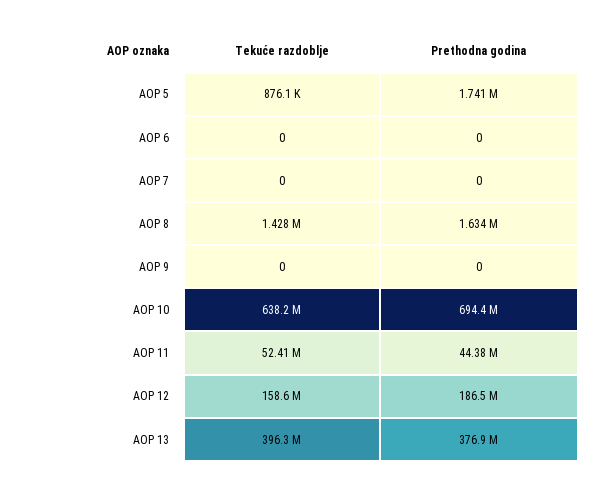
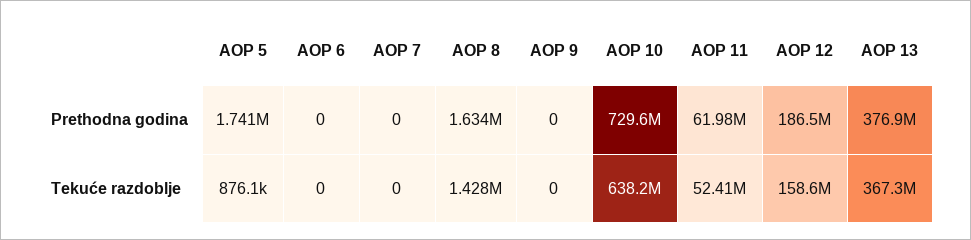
  {
    "Tekuće razdoblje": {
      "AOP 5": 876100,
      "AOP 6": 0,
      "AOP 7": 0,
      "AOP 8": 1428000,
      "AOP 9": 0,
      "AOP 10": 638200000,
      "AOP 11": 52410000,
      "AOP 12": 158600000,
-     "AOP 13": 396300000
+     "AOP 13": 367300000
    },
    "Prethodna godina": {
      "AOP 5": 1741000,
      "AOP 6": 0,
      "AOP 7": 0,
      "AOP 8": 1634000,
      "AOP 9": 0,
-     "AOP 10": 694400000,
+     "AOP 10": 729600000,
-     "AOP 11": 44380000,
+     "AOP 11": 61980000,
      "AOP 12": 186500000,
      "AOP 13": 376900000
    }
  }

